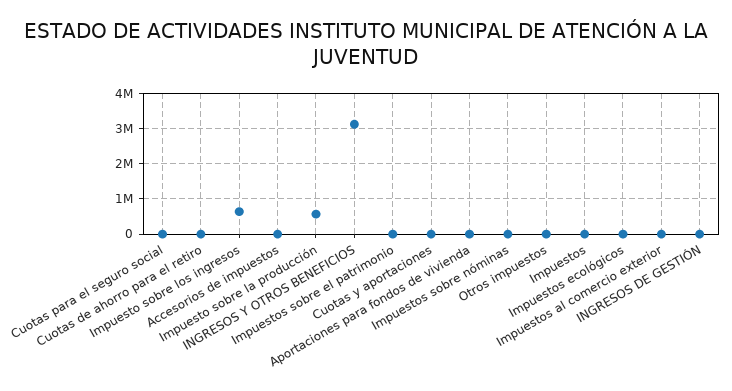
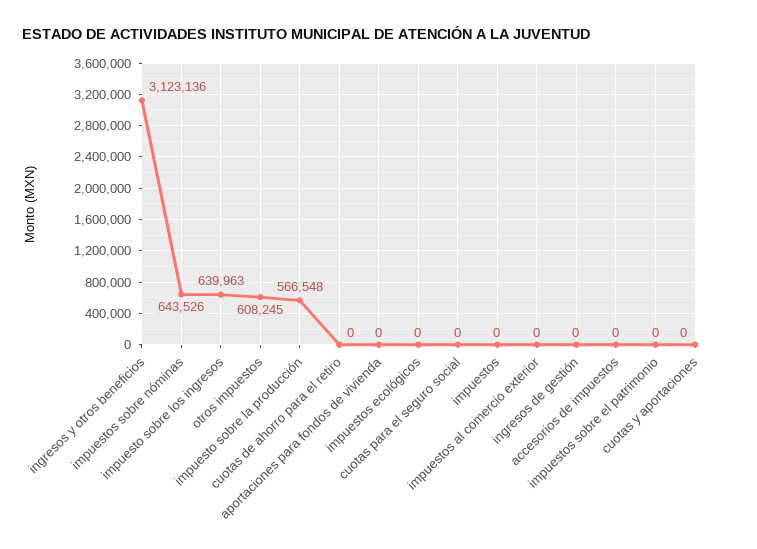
  {
    "Cuotas para el seguro social": 0,
    "Cuotas de ahorro para el retiro": 0,
    "Impuesto sobre los ingresos": 639963,
    "Accesorios de impuestos": 0,
    "Impuesto sobre la producción": 566548,
    "INGRESOS Y OTROS BENEFICIOS": 3123136,
    "Impuestos sobre el patrimonio": 0,
    "Cuotas y aportaciones": 0,
    "Aportaciones para fondos de vivienda": 0,
-   "Impuestos sobre nóminas": 0,
+   "Impuestos sobre nóminas": 643526,
-   "Otros impuestos": 0,
+   "Otros impuestos": 608245,
    "Impuestos": 0,
    "Impuestos ecológicos": 0,
    "Impuestos al comercio exterior": 0,
    "INGRESOS DE GESTIÓN": 0
  }

